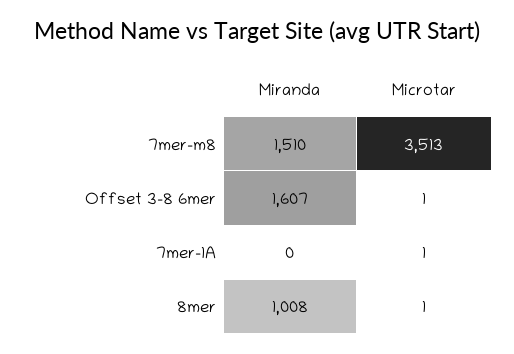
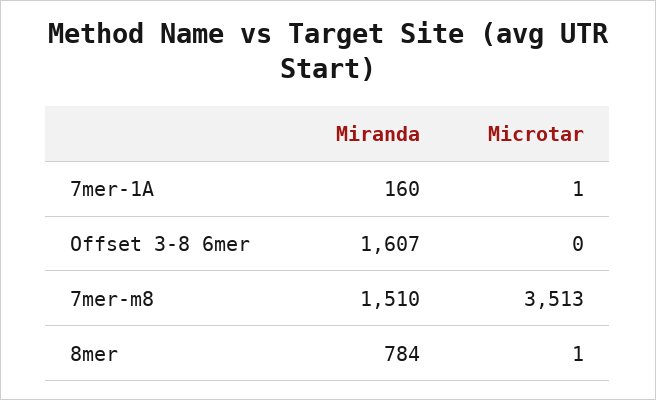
  {
    "Miranda": {
      "7mer-m8": 1510,
      "Offset 3-8 6mer": 1607,
-     "7mer-1A": 0,
+     "7mer-1A": 160,
-     "8mer": 1008
+     "8mer": 784
    },
    "Microtar": {
      "7mer-m8": 3513,
-     "Offset 3-8 6mer": 1,
+     "Offset 3-8 6mer": 0,
      "7mer-1A": 1,
      "8mer": 1
    }
  }

